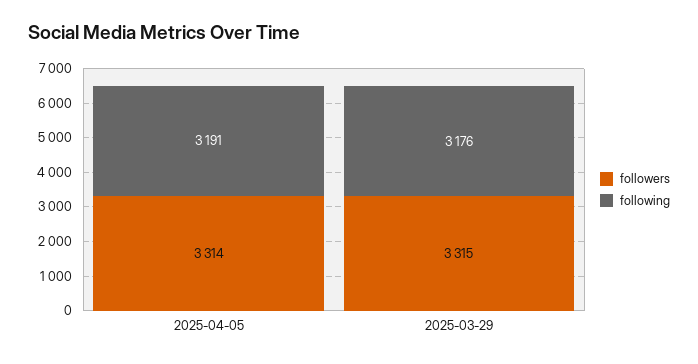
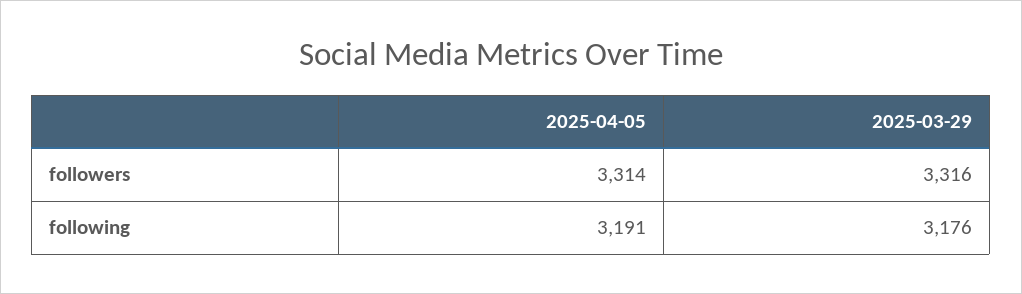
  {
    "followers": {
      "2025-04-05": 3314,
-     "2025-03-29": 3315
+     "2025-03-29": 3316
    },
    "following": {
      "2025-04-05": 3191,
      "2025-03-29": 3176
    }
  }

